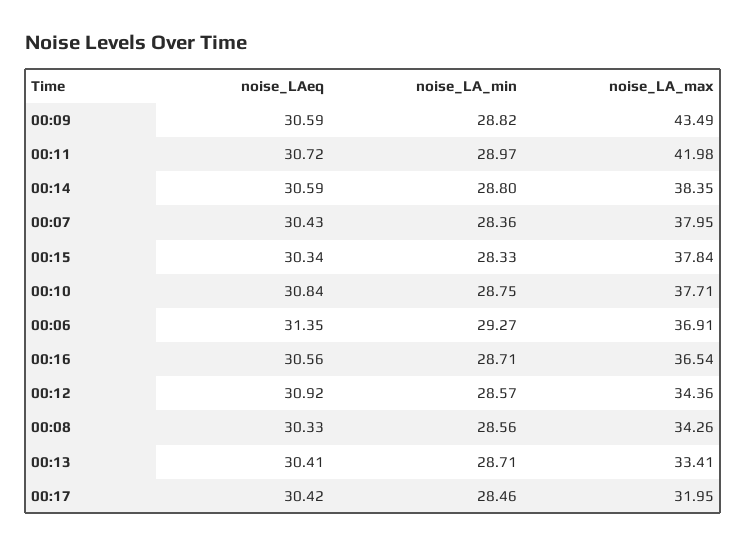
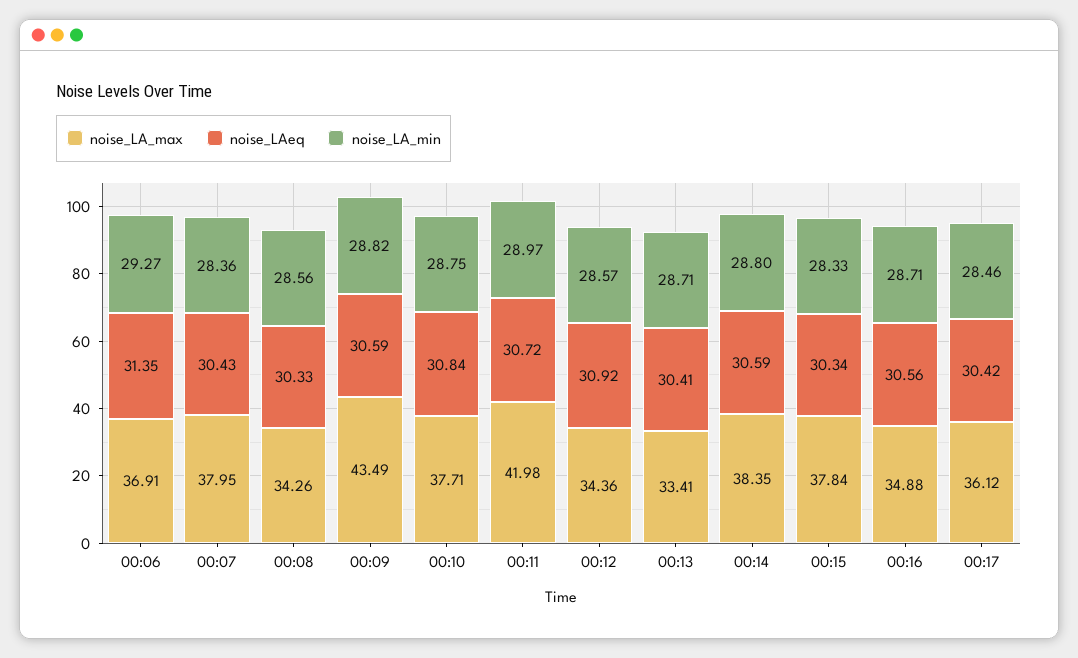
  {
    "noise_LAeq": {
      "00:09": 30.59,
      "00:11": 30.72,
      "00:14": 30.59,
      "00:07": 30.43,
      "00:15": 30.34,
      "00:10": 30.84,
      "00:06": 31.35,
      "00:16": 30.56,
      "00:12": 30.92,
      "00:08": 30.33,
      "00:13": 30.41,
      "00:17": 30.42
    },
    "noise_LA_min": {
      "00:09": 28.82,
      "00:11": 28.97,
      "00:14": 28.8,
      "00:07": 28.36,
      "00:15": 28.33,
      "00:10": 28.75,
      "00:06": 29.27,
      "00:16": 28.71,
      "00:12": 28.57,
      "00:08": 28.56,
      "00:13": 28.71,
      "00:17": 28.46
    },
    "noise_LA_max": {
      "00:09": 43.49,
      "00:11": 41.98,
      "00:14": 38.35,
      "00:07": 37.95,
      "00:15": 37.84,
      "00:10": 37.71,
      "00:06": 36.91,
-     "00:16": 36.54,
+     "00:16": 34.88,
      "00:12": 34.36,
      "00:08": 34.26,
      "00:13": 33.41,
-     "00:17": 31.95
+     "00:17": 36.12
    }
  }

